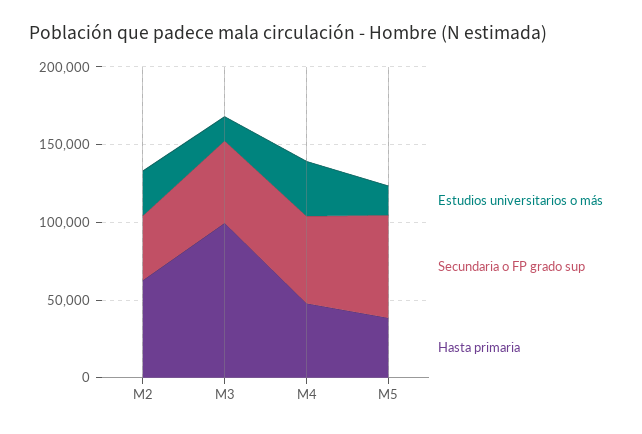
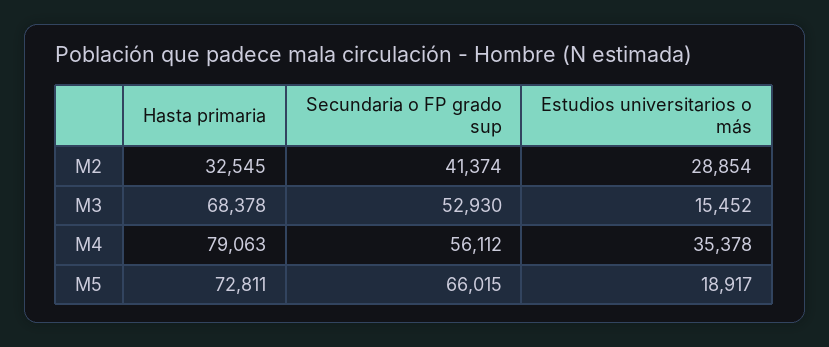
  {
    "Estudios universitarios o más": {
      "M2": 28854,
      "M3": 15452,
      "M4": 35378,
      "M5": 18917
    },
    "Secundaria o FP grado sup": {
      "M2": 41374,
      "M3": 52930,
      "M4": 56112,
      "M5": 66015
    },
    "Hasta primaria": {
-     "M2": 60000,
+     "M2": 32545,
-     "M3": 100000,
+     "M3": 68378,
-     "M4": 50000,
+     "M4": 79063,
-     "M5": 40000
+     "M5": 72811
    }
  }

